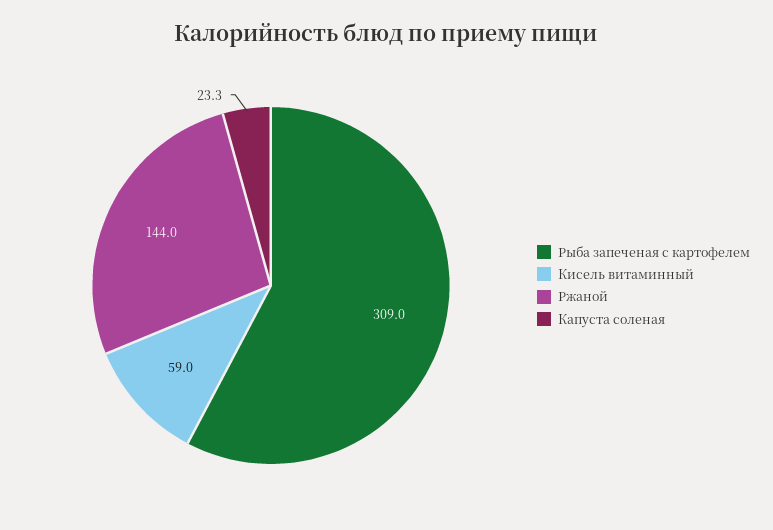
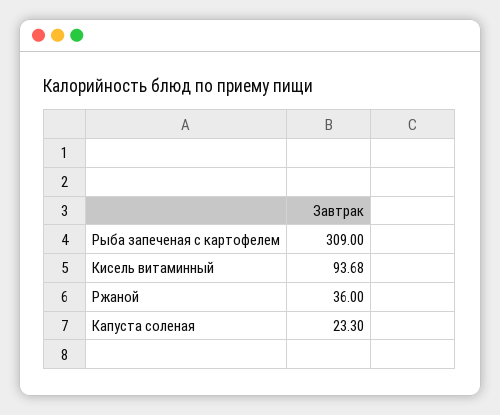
  {
    "Рыба запеченая с картофелем": 309,
-   "Кисель витаминный": 59,
+   "Кисель витаминный": 93.68,
-   "Ржаной": 144,
+   "Ржаной": 36,
    "Капуста соленая": 23.3
  }

